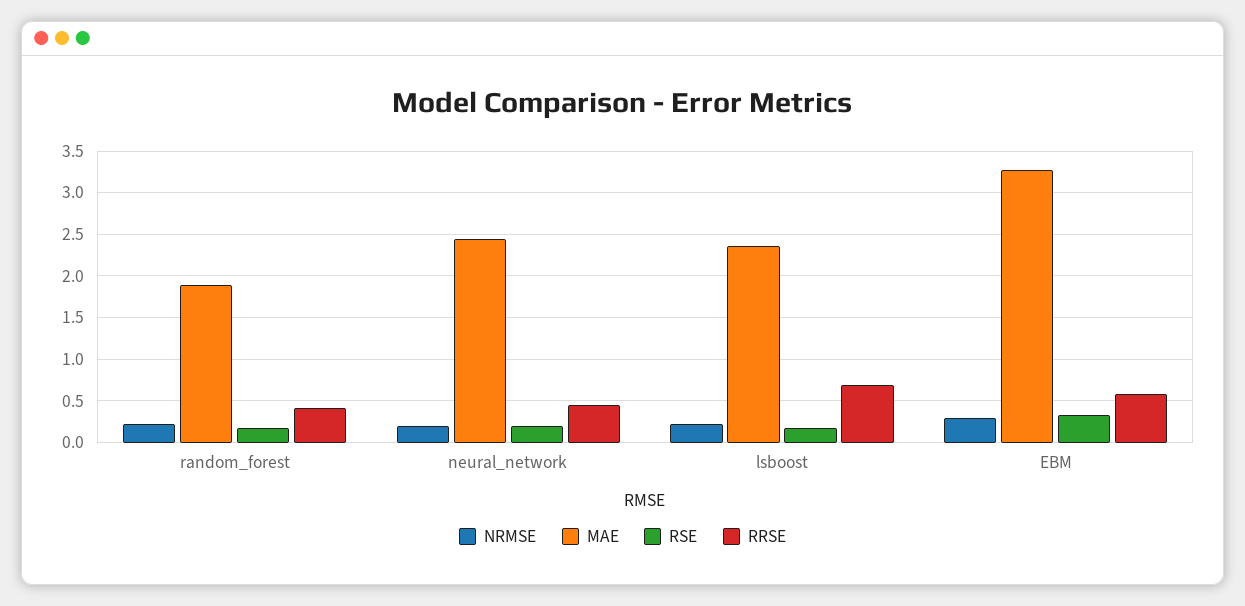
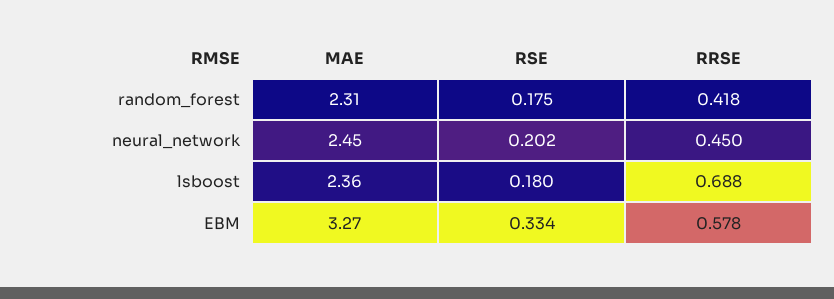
  {
-   "NRMSE": {
-     "random_forest": 0.2,
-     "neural_network": 0.2,
-     "lsboost": 0.2,
-     "EBM": 0.3
-   },
    "MAE": {
-     "random_forest": 1.9,
+     "random_forest": 2.31,
      "neural_network": 2.45,
      "lsboost": 2.36,
      "EBM": 3.27
    },
    "RSE": {
      "random_forest": 0.175,
      "neural_network": 0.202,
      "lsboost": 0.18,
      "EBM": 0.334
    },
    "RRSE": {
      "random_forest": 0.418,
      "neural_network": 0.45,
      "lsboost": 0.688,
      "EBM": 0.578
    }
  }

